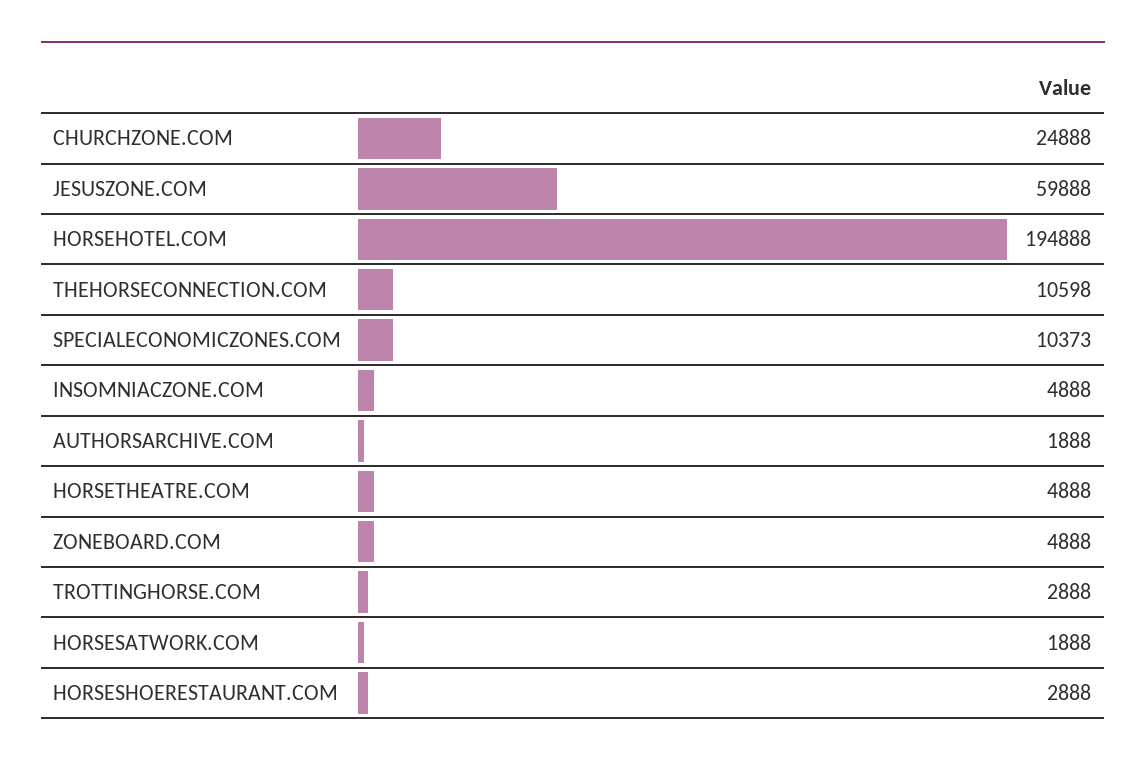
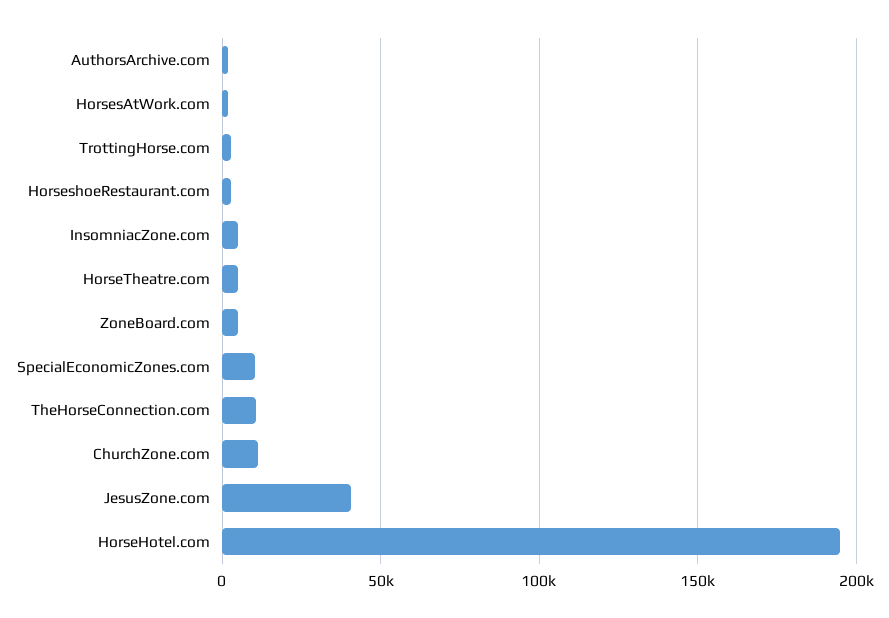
  {
-   "CHURCHZONE.COM": 24888,
+   "CHURCHZONE.COM": 10000,
-   "JESUSZONE.COM": 59888,
+   "JESUSZONE.COM": 40000,
    "HORSEHOTEL.COM": 194888,
    "THEHORSECONNECTION.COM": 10598,
    "SPECIALECONOMICZONES.COM": 10373,
    "INSOMNIACZONE.COM": 4888,
    "AUTHORSARCHIVE.COM": 1888,
    "HORSETHEATRE.COM": 4888,
    "ZONEBOARD.COM": 4888,
    "TROTTINGHORSE.COM": 2888,
    "HORSESATWORK.COM": 1888,
    "HORSESHOERESTAURANT.COM": 2888
  }

